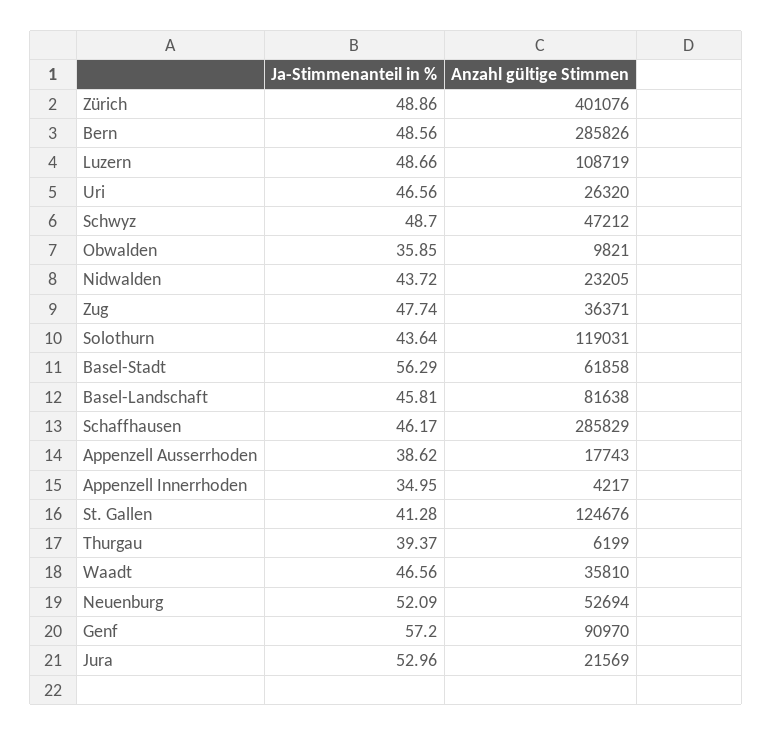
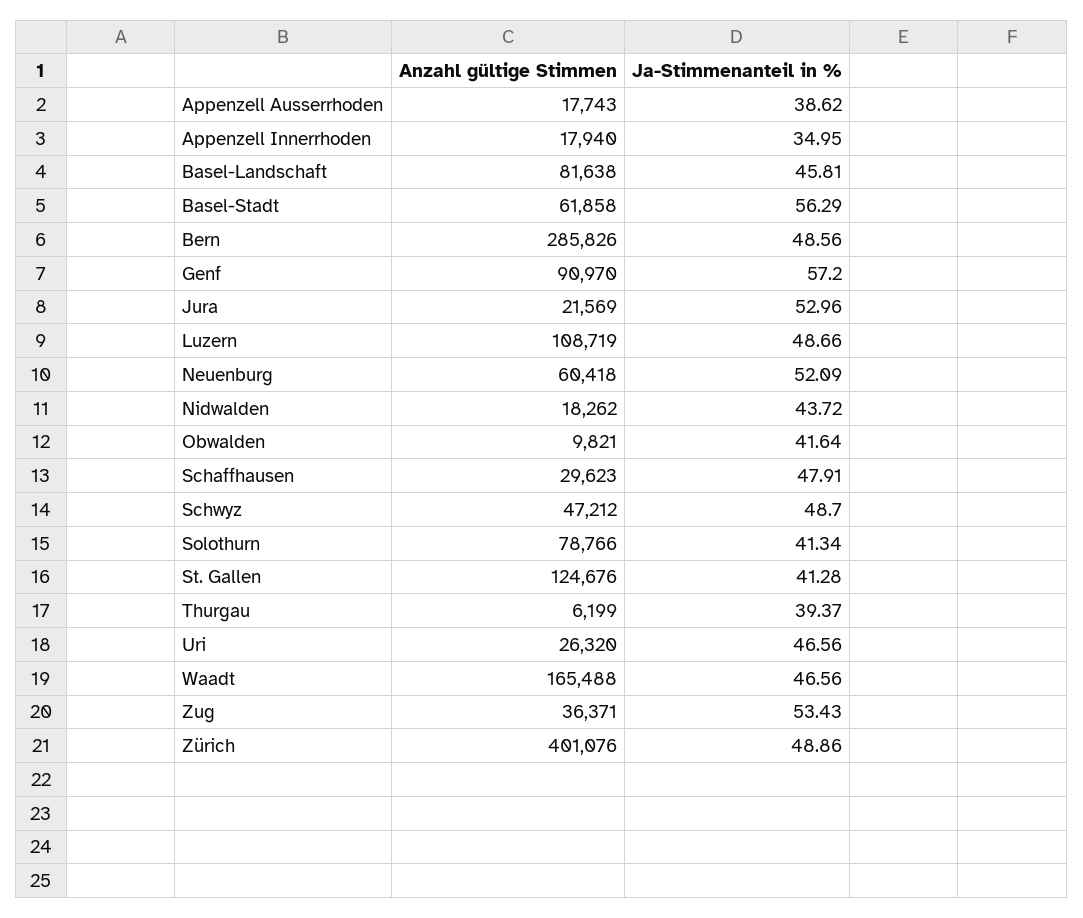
  {
    "Ja-Stimmenanteil in %": {
      "Zürich": 48.86,
      "Bern": 48.56,
      "Luzern": 48.66,
      "Uri": 46.56,
      "Schwyz": 48.7,
-     "Obwalden": 35.85,
+     "Obwalden": 41.64,
      "Nidwalden": 43.72,
-     "Zug": 47.74,
+     "Zug": 53.43,
-     "Solothurn": 43.64,
+     "Solothurn": 41.34,
      "Basel-Stadt": 56.29,
      "Basel-Landschaft": 45.81,
-     "Schaffhausen": 46.17,
+     "Schaffhausen": 47.91,
      "Appenzell Ausserrhoden": 38.62,
      "Appenzell Innerrhoden": 34.95,
      "St. Gallen": 41.28,
      "Thurgau": 39.37,
      "Waadt": 46.56,
      "Neuenburg": 52.09,
      "Genf": 57.2,
      "Jura": 52.96
    },
    "Anzahl gültige Stimmen": {
      "Zürich": 401076,
      "Bern": 285826,
      "Luzern": 108719,
      "Uri": 26320,
      "Schwyz": 47212,
      "Obwalden": 9821,
-     "Nidwalden": 23205,
+     "Nidwalden": 18262,
      "Zug": 36371,
-     "Solothurn": 119031,
+     "Solothurn": 78766,
      "Basel-Stadt": 61858,
      "Basel-Landschaft": 81638,
-     "Schaffhausen": 285829,
+     "Schaffhausen": 29623,
      "Appenzell Ausserrhoden": 17743,
-     "Appenzell Innerrhoden": 4217,
+     "Appenzell Innerrhoden": 17940,
      "St. Gallen": 124676,
      "Thurgau": 6199,
-     "Waadt": 35810,
+     "Waadt": 165488,
-     "Neuenburg": 52694,
+     "Neuenburg": 60418,
      "Genf": 90970,
      "Jura": 21569
    }
  }

